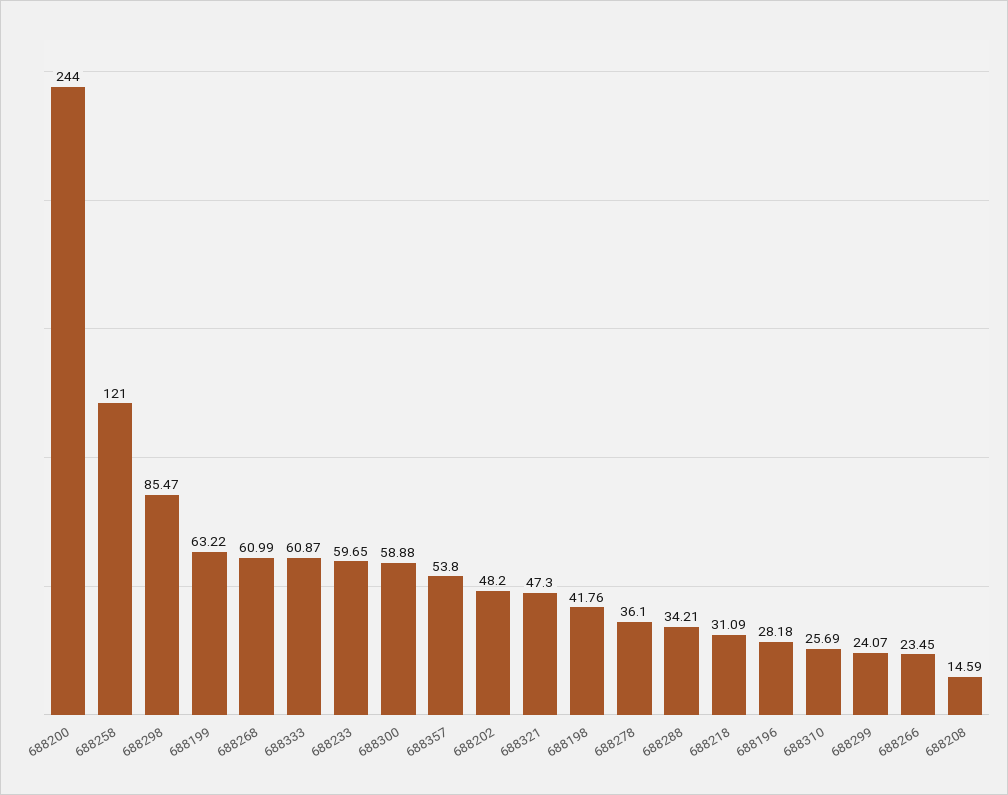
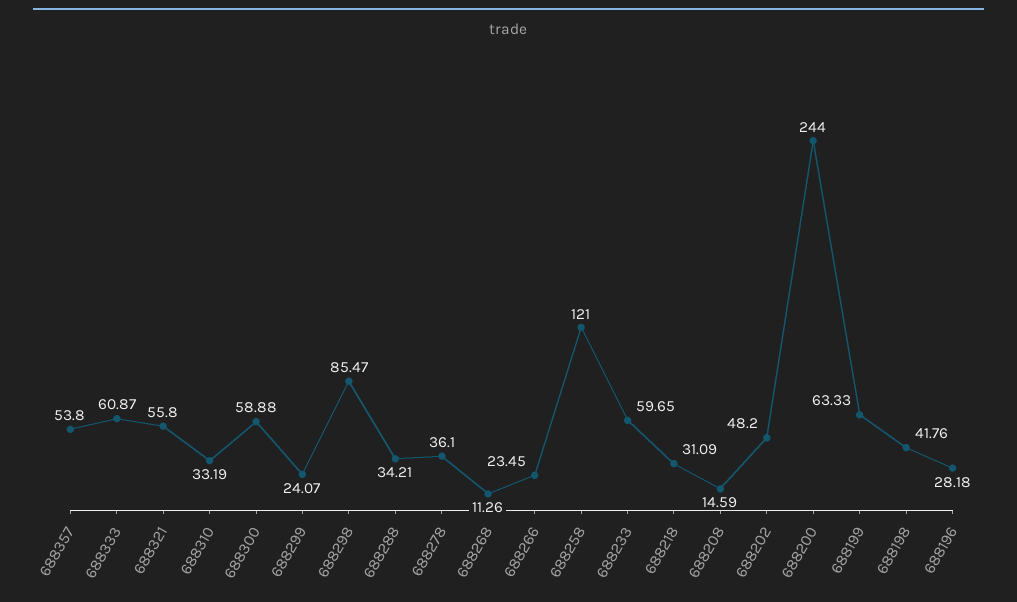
  {
    "688200": 244,
    "688258": 121,
    "688298": 85.47,
-   "688199": 63.22,
+   "688199": 63.33,
-   "688268": 60.99,
+   "688268": 11.26,
    "688333": 60.87,
    "688233": 59.65,
    "688300": 58.88,
    "688357": 53.8,
    "688202": 48.2,
-   "688321": 47.3,
+   "688321": 55.8,
    "688198": 41.76,
    "688278": 36.1,
    "688288": 34.21,
    "688218": 31.09,
    "688196": 28.18,
-   "688310": 25.69,
+   "688310": 33.19,
    "688299": 24.07,
    "688266": 23.45,
    "688208": 14.59
  }

